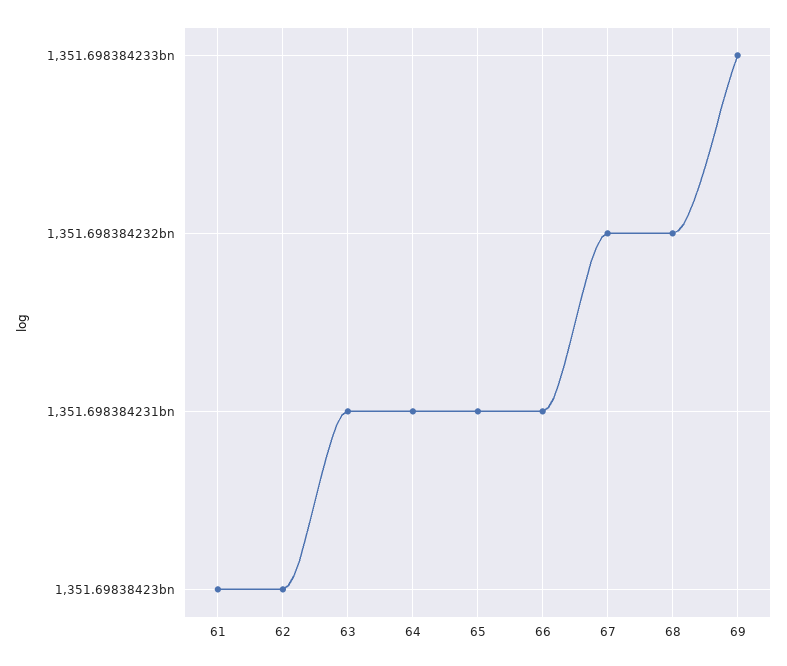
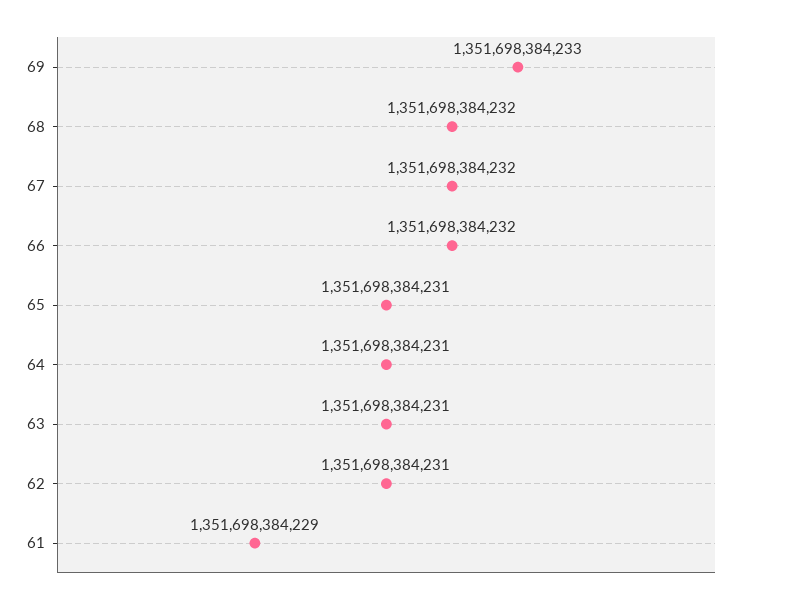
  {
-   "61": 1351698384230,
+   "61": 1351698384229,
-   "62": 1351698384230,
+   "62": 1351698384231,
    "63": 1351698384231,
    "64": 1351698384231,
    "65": 1351698384231,
-   "66": 1351698384231,
+   "66": 1351698384232,
    "67": 1351698384232,
    "68": 1351698384232,
    "69": 1351698384233
  }

